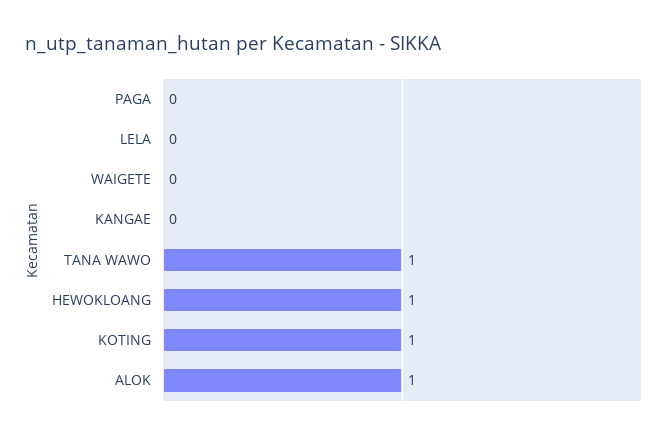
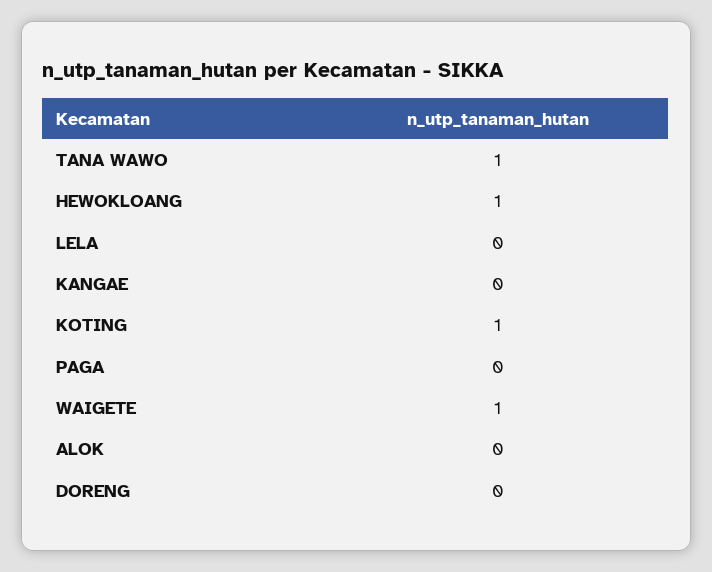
  {
    "PAGA": 0,
    "LELA": 0,
-   "WAIGETE": 0,
+   "WAIGETE": 1,
    "KANGAE": 0,
    "TANA WAWO": 1,
    "HEWOKLOANG": 1,
    "KOTING": 1,
-   "ALOK": 1
+   "ALOK": 0,
+   "DORENG": 0
  }

